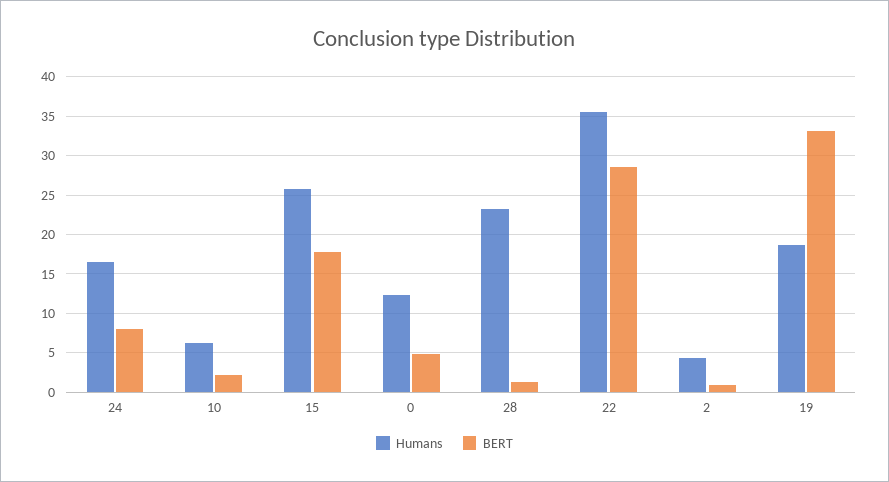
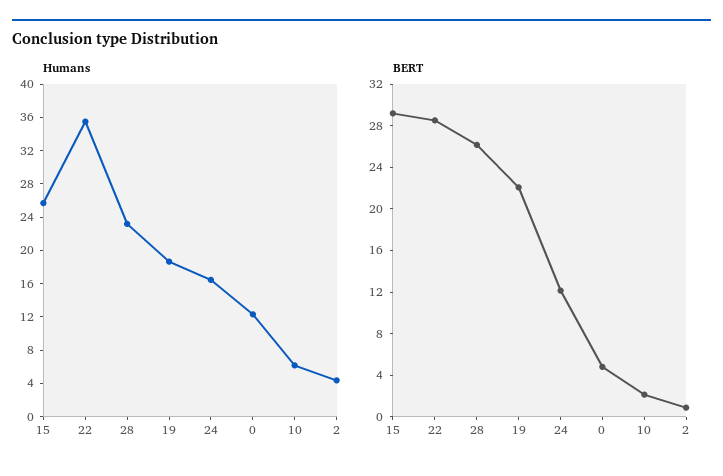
  {
    "Humans": {
      "24": 16,
      "10": 6,
      "15": 26,
      "0": 12,
      "28": 23,
      "22": 36,
      "2": 4,
      "19": 19
    },
    "BERT": {
-     "24": 8,
+     "24": 12,
      "10": 2,
-     "15": 18,
+     "15": 29,
      "0": 5,
-     "28": 1,
+     "28": 26,
      "22": 29,
      "2": 1,
-     "19": 33
+     "19": 22
    }
  }

